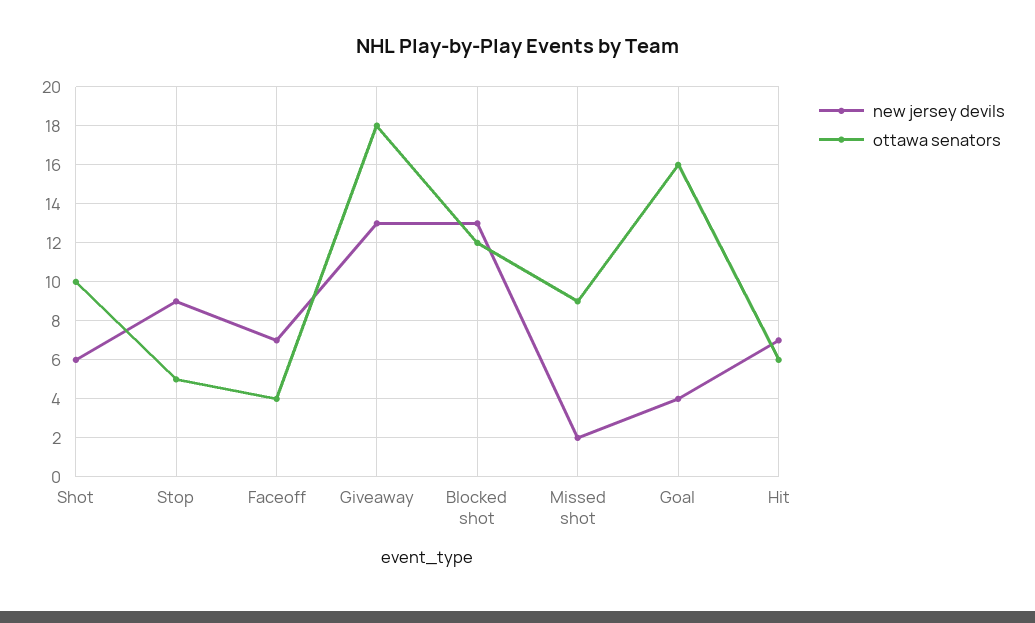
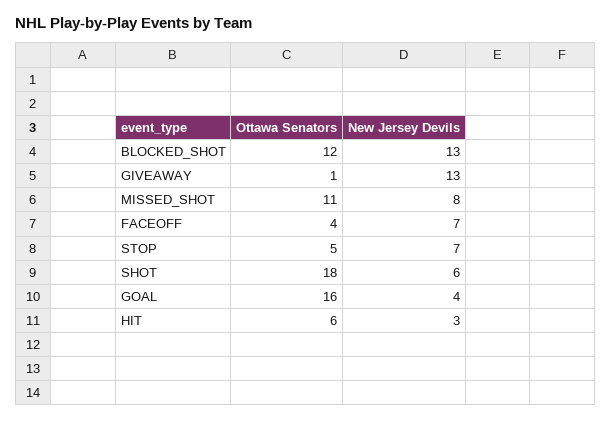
  {
    "new jersey devils": {
      "Shot": 6,
-     "Stop": 9,
+     "Stop": 7,
      "Faceoff": 7,
      "Giveaway": 13,
      "Blocked shot": 13,
-     "Missed shot": 2,
+     "Missed shot": 8,
      "Goal": 4,
-     "Hit": 7
+     "Hit": 3
    },
    "ottawa senators": {
-     "Shot": 10,
+     "Shot": 18,
      "Stop": 5,
      "Faceoff": 4,
-     "Giveaway": 18,
+     "Giveaway": 1,
      "Blocked shot": 12,
-     "Missed shot": 9,
+     "Missed shot": 11,
      "Goal": 16,
      "Hit": 6
    }
  }

